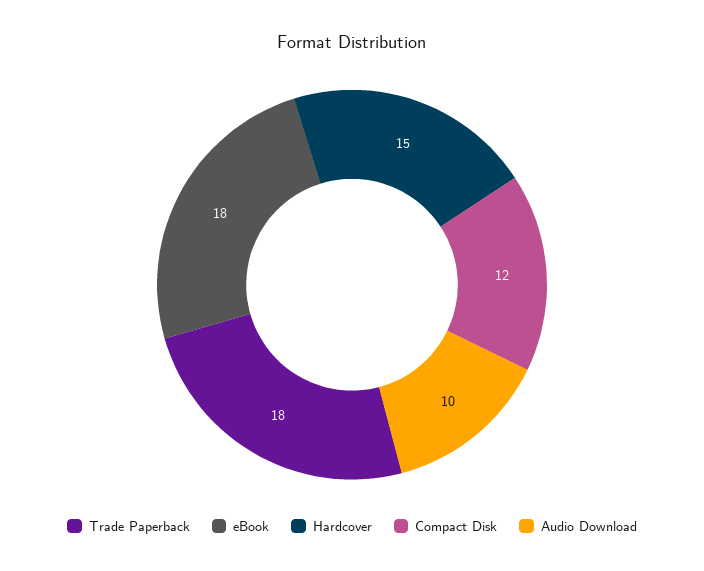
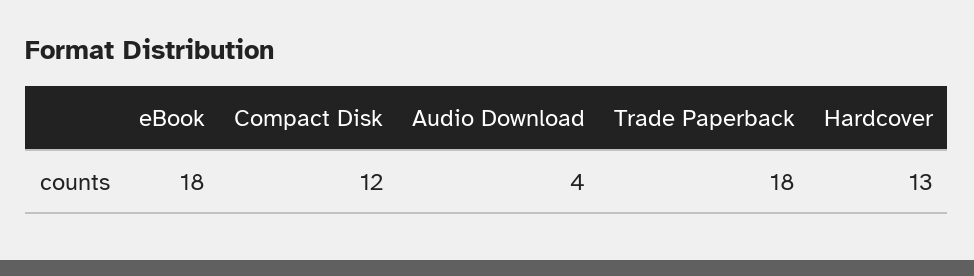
  {
    "Trade Paperback": 18,
    "eBook": 18,
-   "Hardcover": 15,
+   "Hardcover": 13,
    "Compact Disk": 12,
-   "Audio Download": 10
+   "Audio Download": 4
  }

